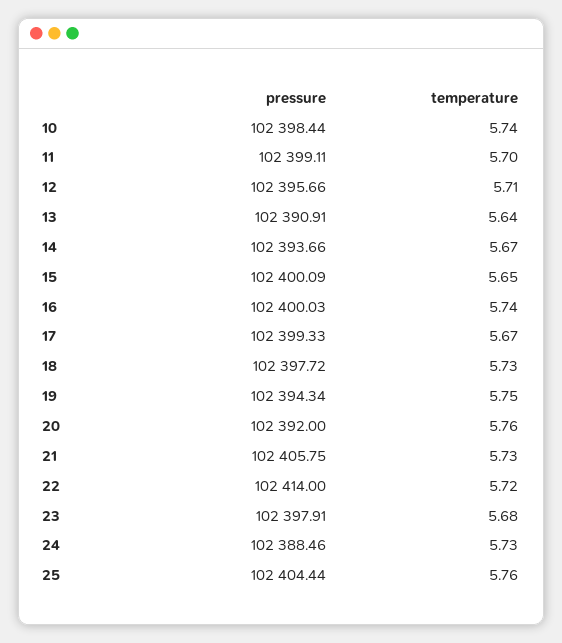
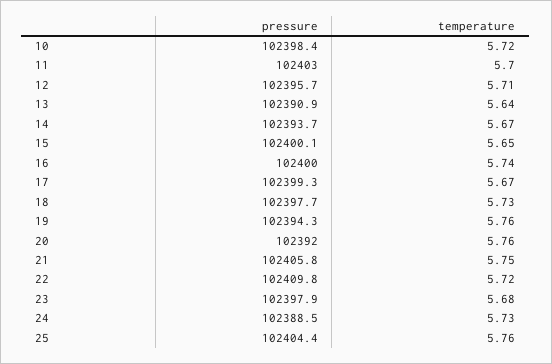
  {
    "pressure": {
      "10": 102398.44,
-     "11": 102399.11,
+     "11": 102403,
      "12": 102395.66,
      "13": 102390.91,
      "14": 102393.66,
      "15": 102400.09,
      "16": 102400.03,
      "17": 102399.33,
      "18": 102397.72,
      "19": 102394.34,
      "20": 102392,
      "21": 102405.75,
-     "22": 102414,
+     "22": 102409.8,
      "23": 102397.91,
      "24": 102388.46,
      "25": 102404.44
    },
    "temperature": {
-     "10": 5.74,
+     "10": 5.72,
      "11": 5.7,
      "12": 5.71,
      "13": 5.64,
      "14": 5.67,
      "15": 5.65,
      "16": 5.74,
      "17": 5.67,
      "18": 5.73,
-     "19": 5.75,
+     "19": 5.76,
      "20": 5.76,
-     "21": 5.73,
+     "21": 5.75,
      "22": 5.72,
      "23": 5.68,
      "24": 5.73,
      "25": 5.76
    }
  }

